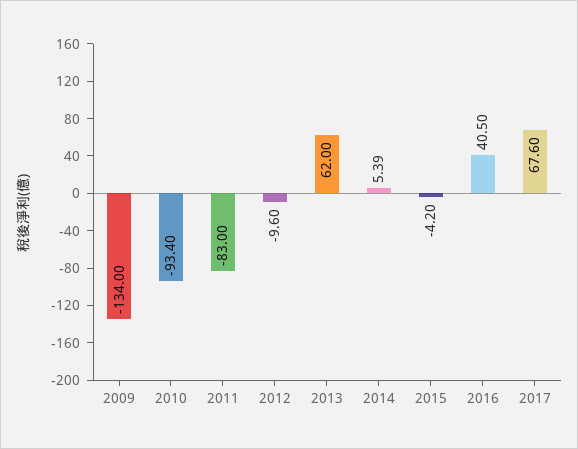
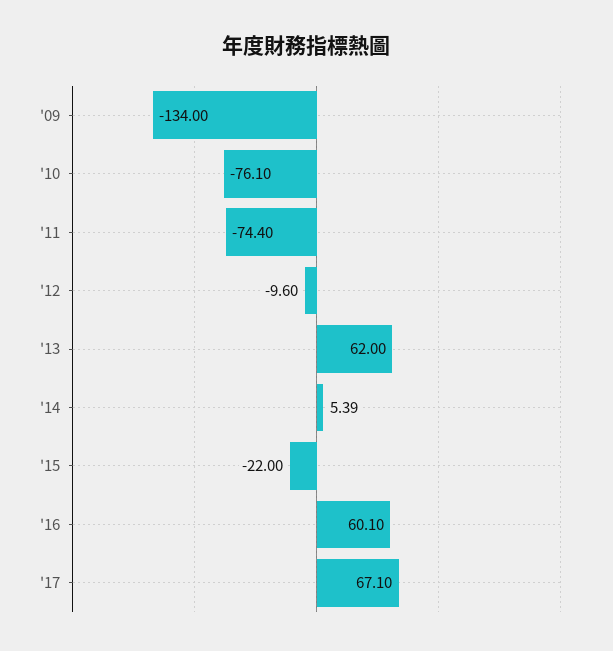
  {
    "2009": -134,
-   "2010": -93.4,
+   "2010": -76.1,
-   "2011": -83,
+   "2011": -74.4,
    "2012": -9.6,
    "2013": 62,
    "2014": 5.39,
-   "2015": -4.2,
+   "2015": -22,
-   "2016": 40.5,
+   "2016": 60.1,
-   "2017": 67.6
+   "2017": 67.1
  }

